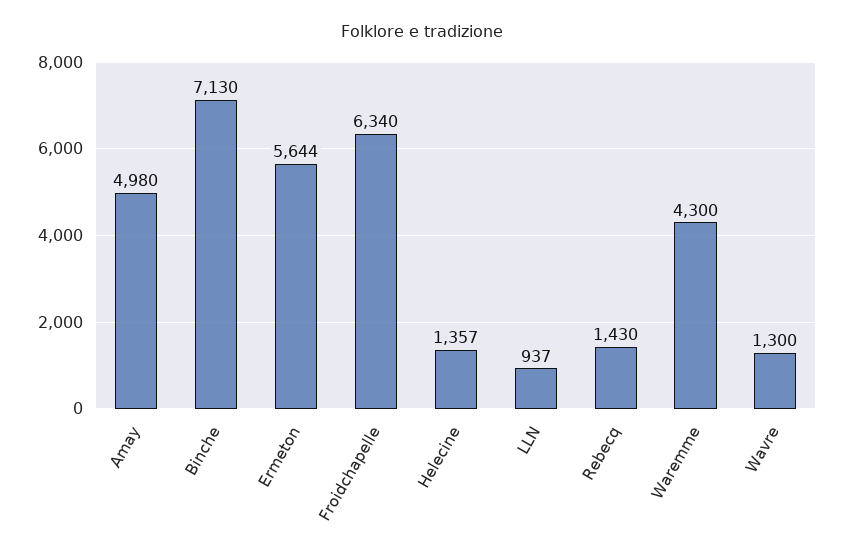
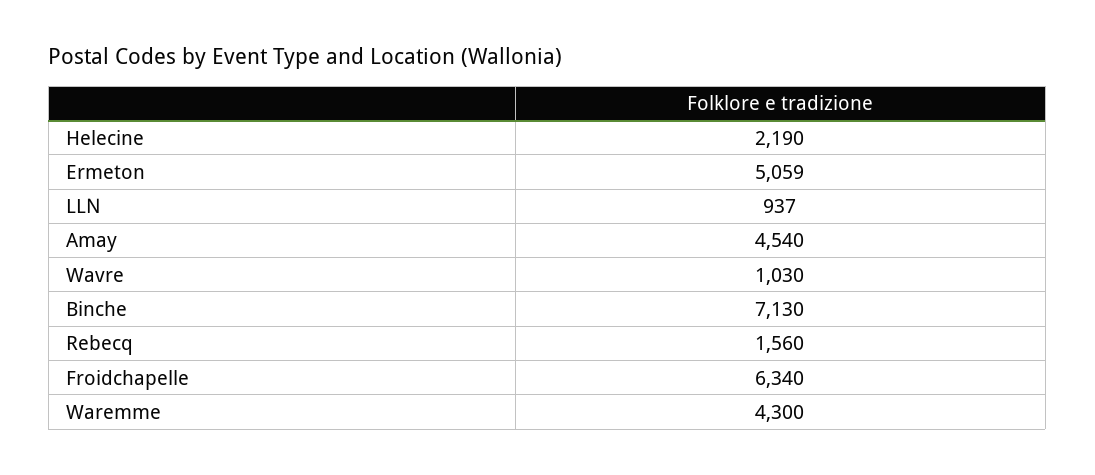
  {
-   "Amay": 4980,
+   "Amay": 4540,
    "Binche": 7130,
-   "Ermeton": 5644,
+   "Ermeton": 5059,
    "Froidchapelle": 6340,
-   "Helecine": 1357,
+   "Helecine": 2190,
    "LLN": 937,
-   "Rebecq": 1430,
+   "Rebecq": 1560,
    "Waremme": 4300,
-   "Wavre": 1300
+   "Wavre": 1030
  }

